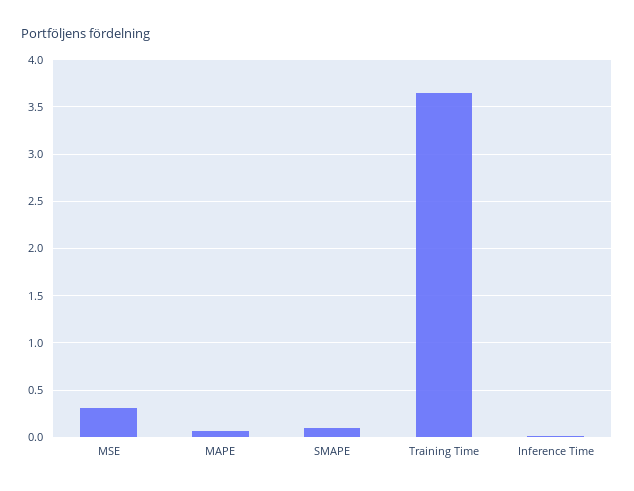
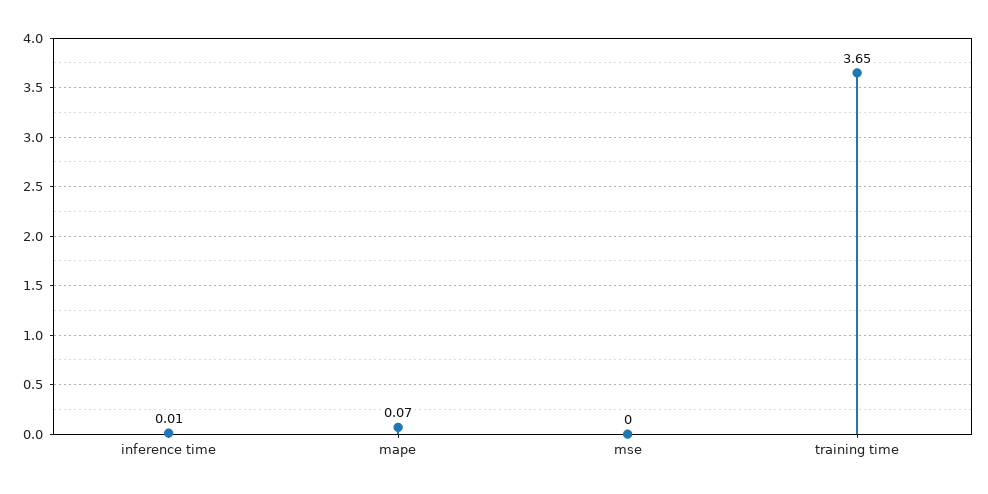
  {
-   "MSE": 0.3,
+   "MSE": 0,
    "MAPE": 0.07,
-   "SMAPE": 0.1,
    "Training Time": 3.65,
    "Inference Time": 0.01
  }

